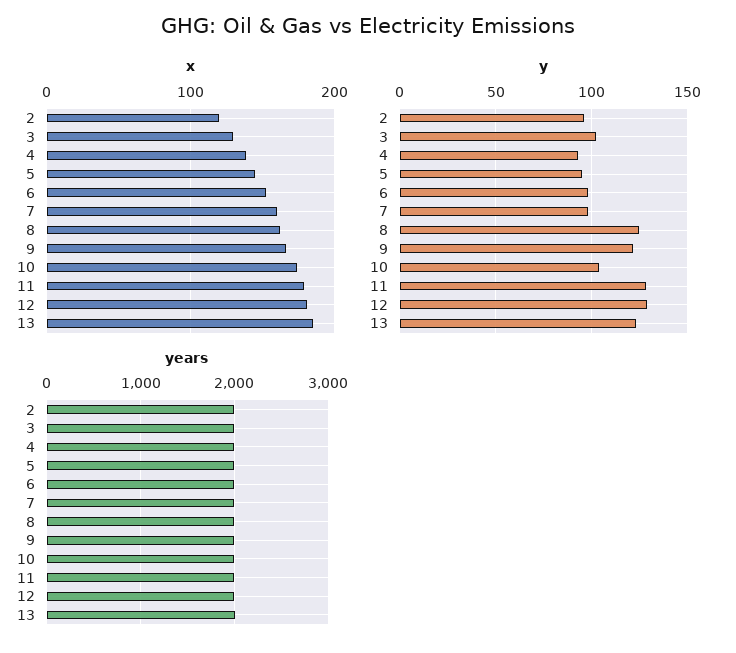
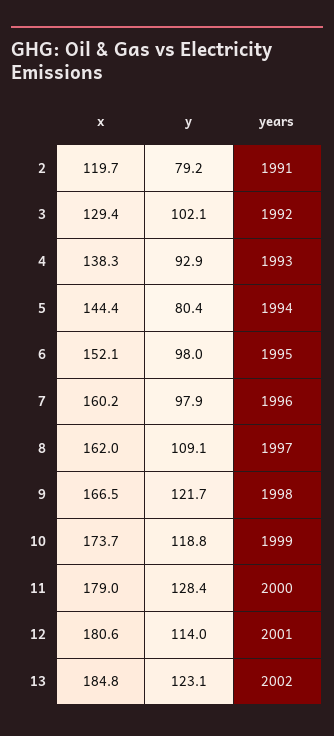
  {
    "x": {
      "2": 119.7,
      "3": 129.4,
      "4": 138.3,
      "5": 144.4,
      "6": 152.1,
      "7": 160.2,
      "8": 162,
      "9": 166.5,
      "10": 173.7,
      "11": 179,
      "12": 180.6,
      "13": 184.8
    },
    "y": {
-     "2": 95,
+     "2": 79.2,
      "3": 102.1,
      "4": 92.9,
-     "5": 95,
+     "5": 80.4,
      "6": 98,
      "7": 97.9,
-     "8": 125,
+     "8": 109.1,
      "9": 121.7,
-     "10": 105,
+     "10": 118.8,
      "11": 128.4,
-     "12": 130,
+     "12": 114,
      "13": 123.1
    },
    "years": {
      "2": 1991,
      "3": 1992,
      "4": 1993,
      "5": 1994,
      "6": 1995,
      "7": 1996,
      "8": 1997,
      "9": 1998,
      "10": 1999,
      "11": 2000,
      "12": 2001,
      "13": 2002
    }
  }

